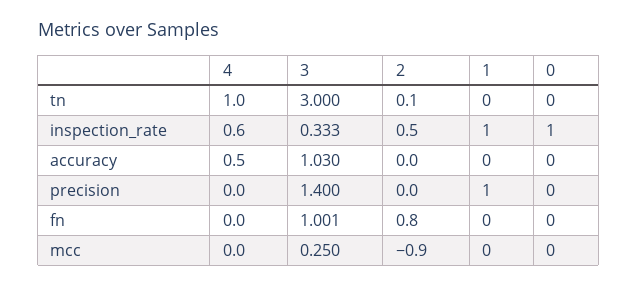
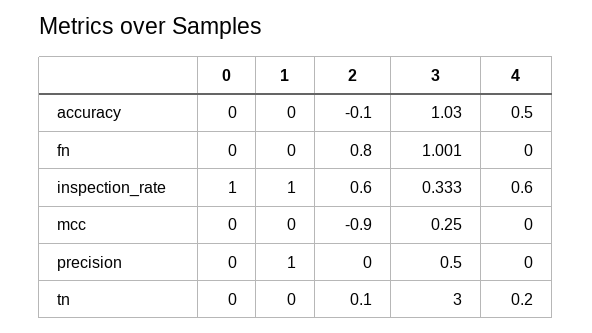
  {
    "4": {
-     "tn": 1,
+     "tn": 0.2,
      "inspection_rate": 0.6,
      "accuracy": 0.5,
      "precision": 0,
      "fn": 0,
      "mcc": 0
    },
    "3": {
      "tn": 3,
      "inspection_rate": 0.333,
      "accuracy": 1.03,
-     "precision": 1.4,
+     "precision": 0.5,
      "fn": 1.001,
      "mcc": 0.25
    },
    "2": {
      "tn": 0.1,
-     "inspection_rate": 0.5,
+     "inspection_rate": 0.6,
-     "accuracy": 0,
+     "accuracy": -0.1,
      "precision": 0,
      "fn": 0.8,
      "mcc": -0.9
    },
    "1": {
      "tn": 0,
      "inspection_rate": 1,
      "accuracy": 0,
      "precision": 1,
      "fn": 0,
      "mcc": 0
    },
    "0": {
      "tn": 0,
      "inspection_rate": 1,
      "accuracy": 0,
      "precision": 0,
      "fn": 0,
      "mcc": 0
    }
  }

